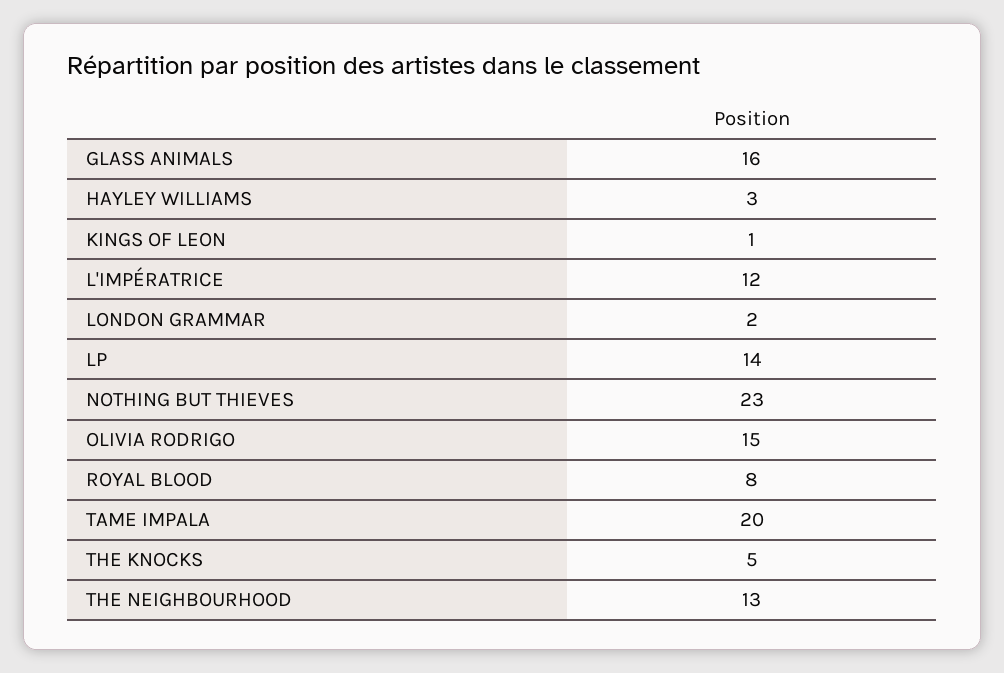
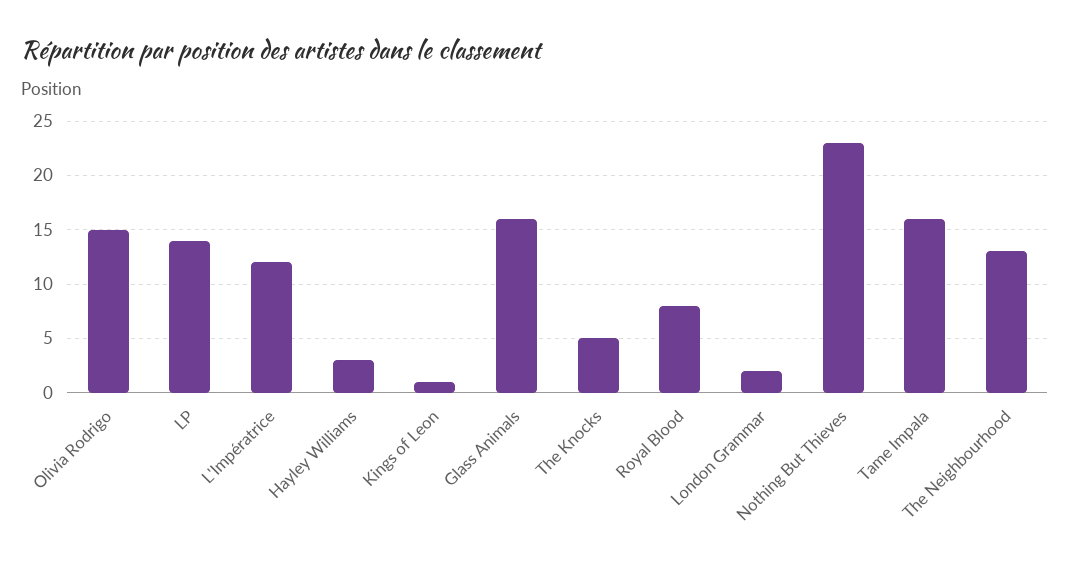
  {
    "GLASS ANIMALS": 16,
    "HAYLEY WILLIAMS": 3,
    "KINGS OF LEON": 1,
    "L'IMPÉRATRICE": 12,
    "LONDON GRAMMAR": 2,
    "LP": 14,
    "NOTHING BUT THIEVES": 23,
    "OLIVIA RODRIGO": 15,
    "ROYAL BLOOD": 8,
-   "TAME IMPALA": 20,
+   "TAME IMPALA": 16,
    "THE KNOCKS": 5,
    "THE NEIGHBOURHOOD": 13
  }

